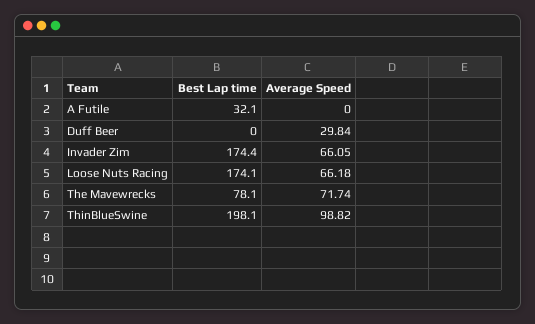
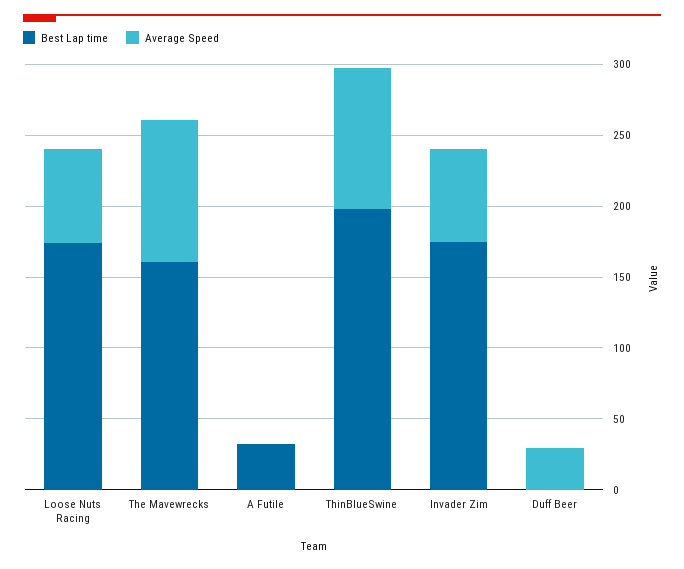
  {
    "Best Lap time": {
      "A Futile": 32.1,
      "Duff Beer": 0,
      "Invader Zim": 174.4,
      "Loose Nuts Racing": 174.1,
-     "The Mavewrecks": 78.1,
+     "The Mavewrecks": 160,
      "ThinBlueSwine": 198.1
    },
    "Average Speed": {
      "A Futile": 0,
      "Duff Beer": 29.84,
      "Invader Zim": 66.05,
      "Loose Nuts Racing": 66.18,
-     "The Mavewrecks": 71.74,
+     "The Mavewrecks": 100,
      "ThinBlueSwine": 98.82
    }
  }

